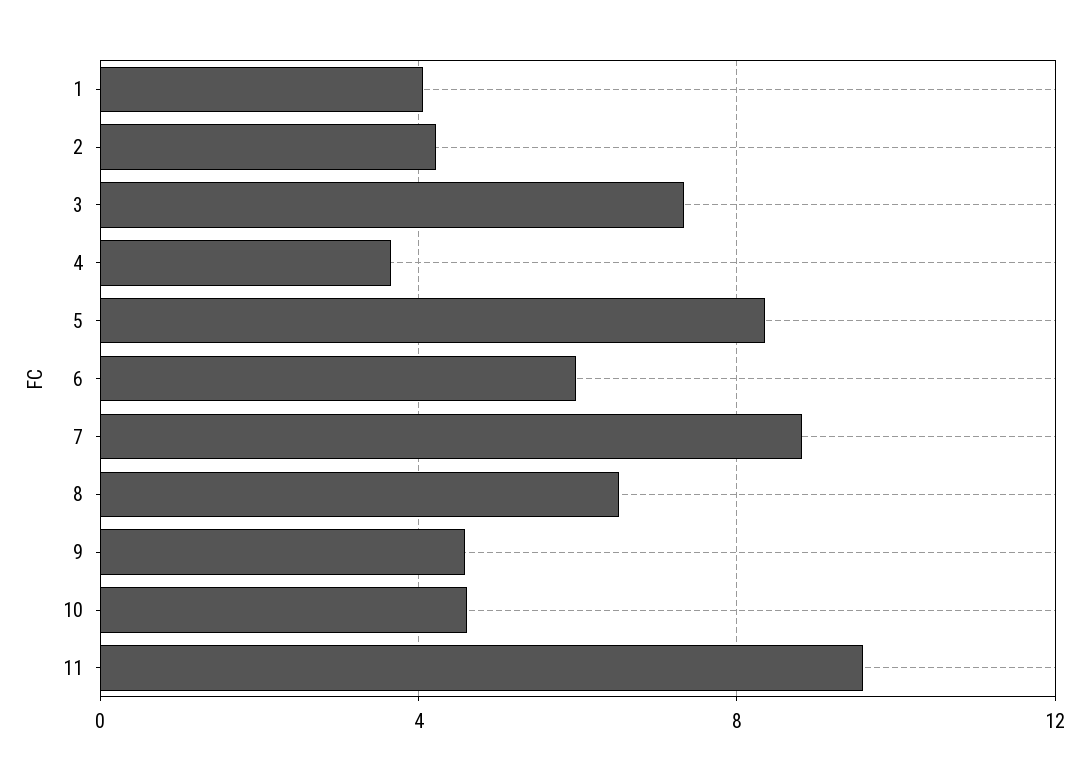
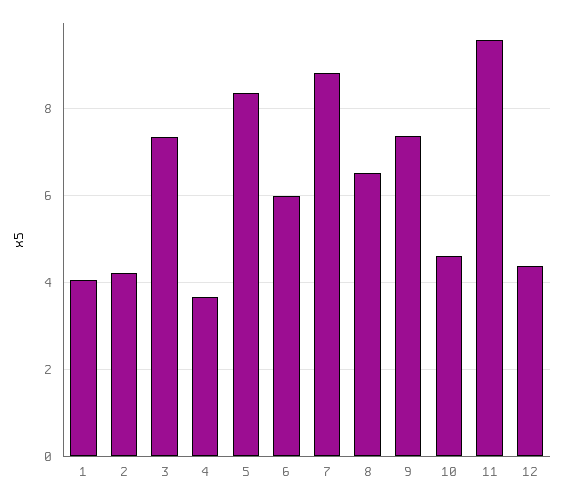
  {
    "1": 4,
    "2": 4.2,
    "3": 7.4,
    "4": 3.6,
    "5": 8.4,
    "6": 6,
    "7": 8.8,
    "8": 6.6,
-   "9": 4.5,
+   "9": 7.4,
    "10": 4.6,
-   "11": 9.6
+   "11": 9.6,
+   "12": 4.4
  }

